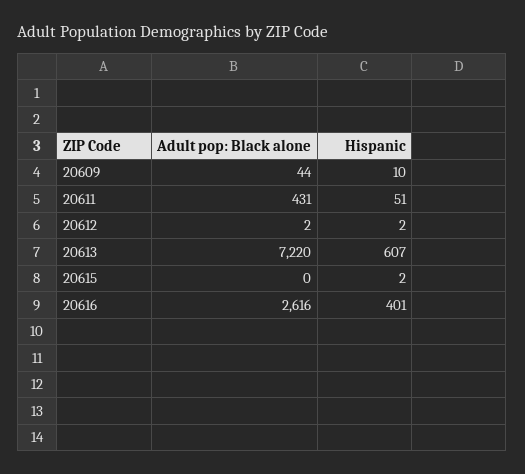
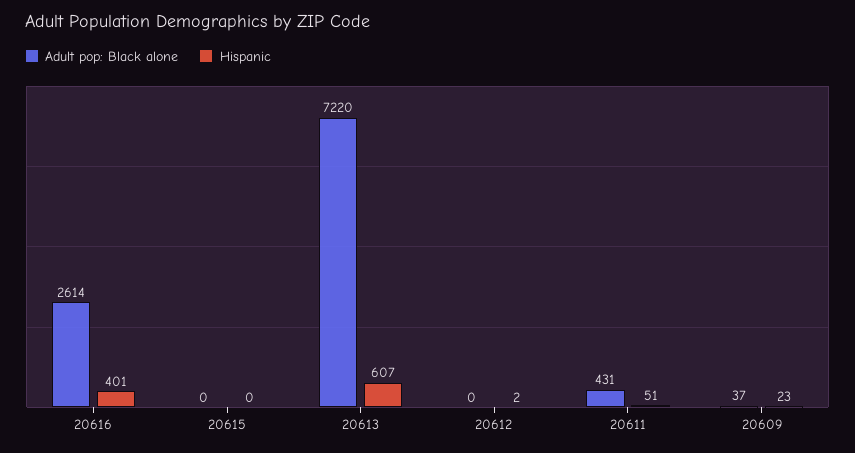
  {
    "Adult pop: Black alone": {
-     "20609": 44,
+     "20609": 37,
      "20611": 431,
-     "20612": 2,
+     "20612": 0,
      "20613": 7220,
      "20615": 0,
-     "20616": 2616
+     "20616": 2614
    },
    "Hispanic": {
-     "20609": 10,
+     "20609": 23,
      "20611": 51,
      "20612": 2,
      "20613": 607,
-     "20615": 2,
+     "20615": 0,
      "20616": 401
    }
  }

